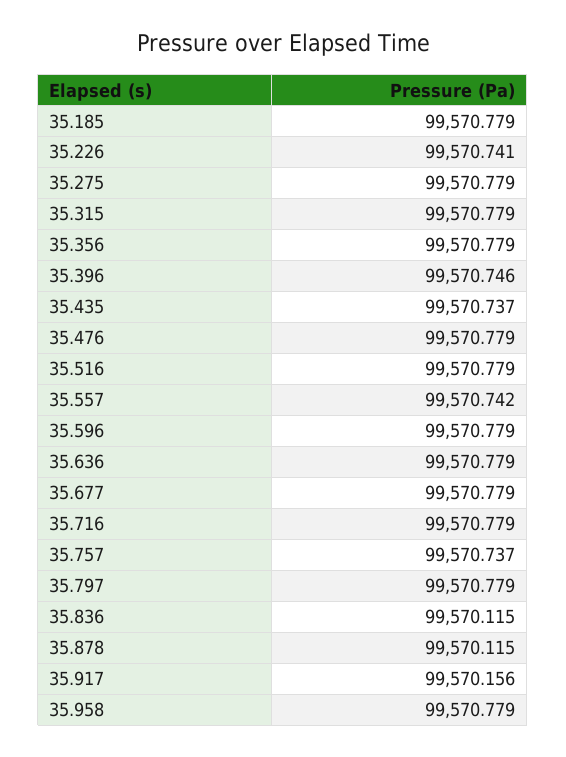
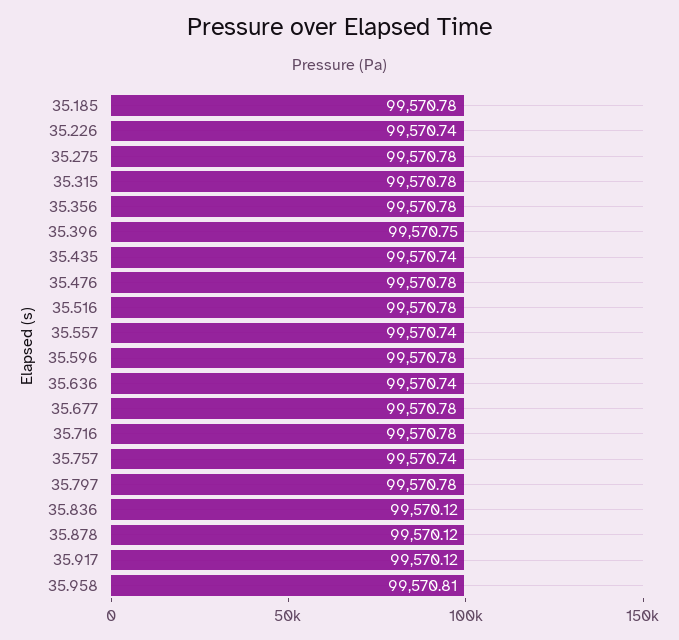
  {
    "35.185": 99570.779,
    "35.226": 99570.741,
    "35.275": 99570.779,
    "35.315": 99570.779,
    "35.356": 99570.779,
    "35.396": 99570.746,
    "35.435": 99570.737,
    "35.476": 99570.779,
    "35.516": 99570.779,
    "35.557": 99570.742,
    "35.596": 99570.779,
-   "35.636": 99570.779,
+   "35.636": 99570.74,
    "35.677": 99570.779,
    "35.716": 99570.779,
    "35.757": 99570.737,
    "35.797": 99570.779,
    "35.836": 99570.115,
    "35.878": 99570.115,
-   "35.917": 99570.156,
+   "35.917": 99570.12,
-   "35.958": 99570.779
+   "35.958": 99570.81
  }

